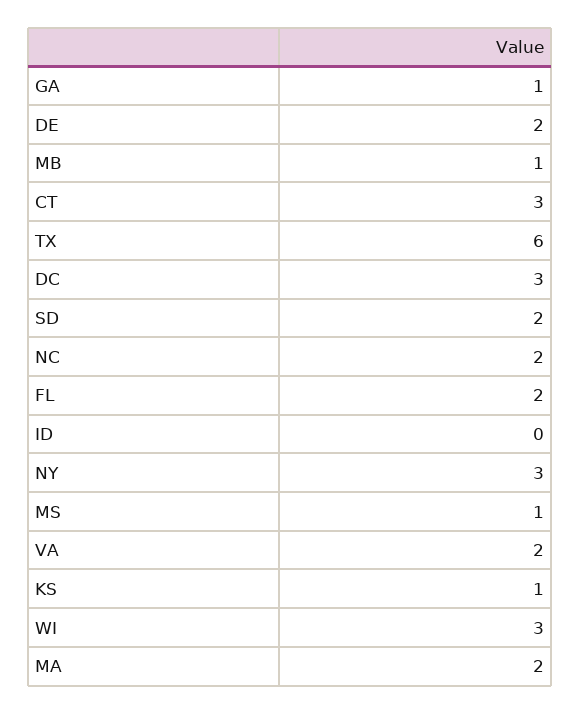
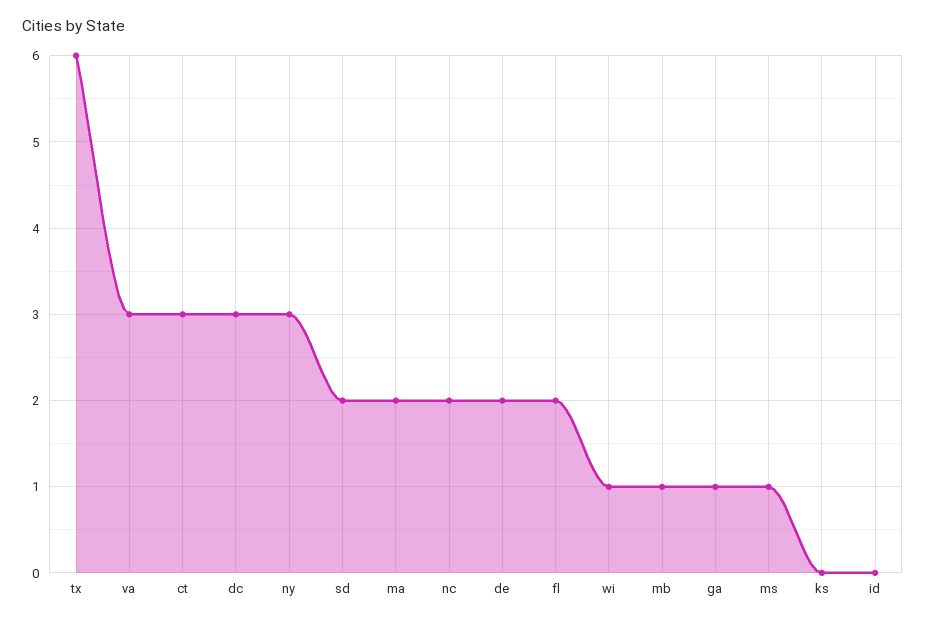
  {
    "GA": 1,
    "DE": 2,
    "MB": 1,
    "CT": 3,
    "TX": 6,
    "DC": 3,
    "SD": 2,
    "NC": 2,
    "FL": 2,
    "ID": 0,
    "NY": 3,
    "MS": 1,
-   "VA": 2,
+   "VA": 3,
-   "KS": 1,
+   "KS": 0,
-   "WI": 3,
+   "WI": 1,
    "MA": 2
  }

